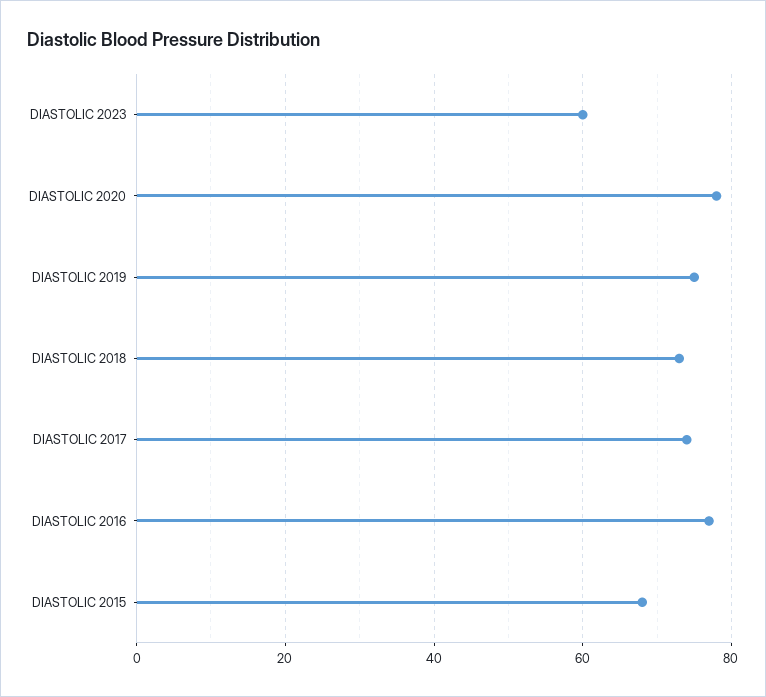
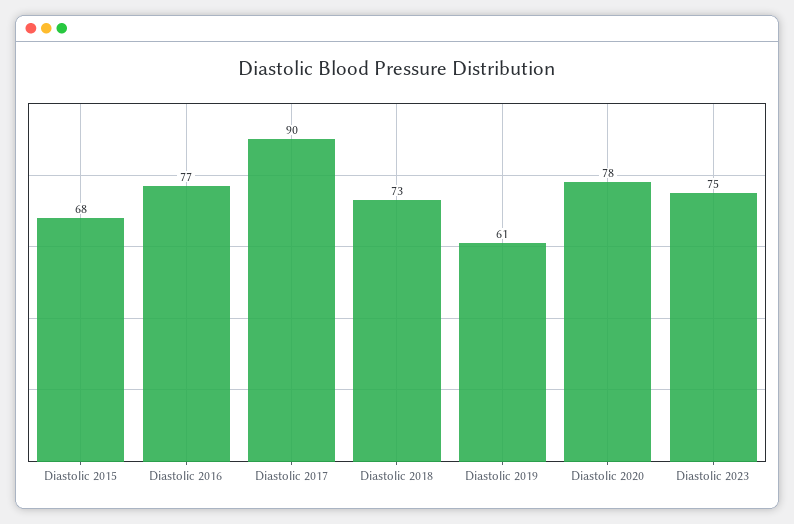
  {
-   "DIASTOLIC 2023": 60,
+   "DIASTOLIC 2023": 75,
    "DIASTOLIC 2020": 78,
-   "DIASTOLIC 2019": 75,
+   "DIASTOLIC 2019": 61,
    "DIASTOLIC 2018": 73,
-   "DIASTOLIC 2017": 75,
+   "DIASTOLIC 2017": 90,
    "DIASTOLIC 2016": 77,
    "DIASTOLIC 2015": 68
  }

